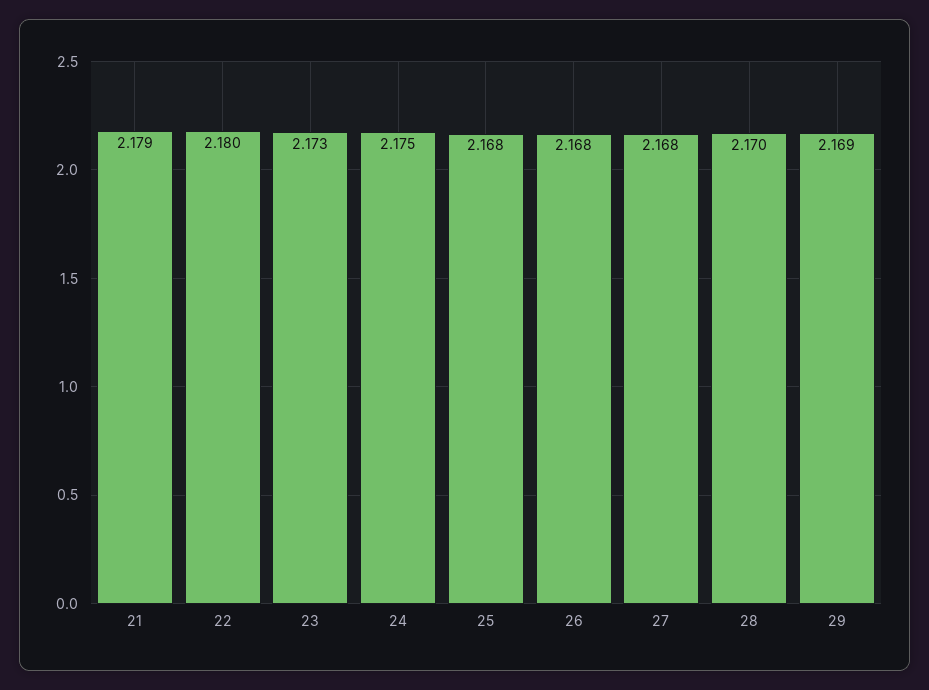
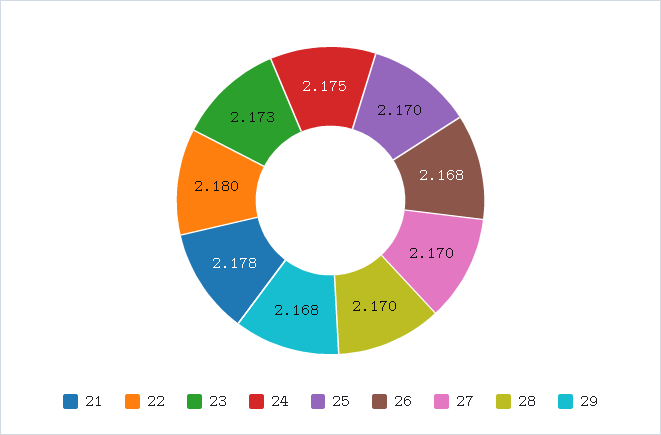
  {
-   "21": 2.179,
+   "21": 2.178,
    "22": 2.18,
    "23": 2.173,
    "24": 2.175,
-   "25": 2.168,
+   "25": 2.17,
    "26": 2.168,
-   "27": 2.168,
+   "27": 2.17,
    "28": 2.17,
-   "29": 2.169
+   "29": 2.168
  }

